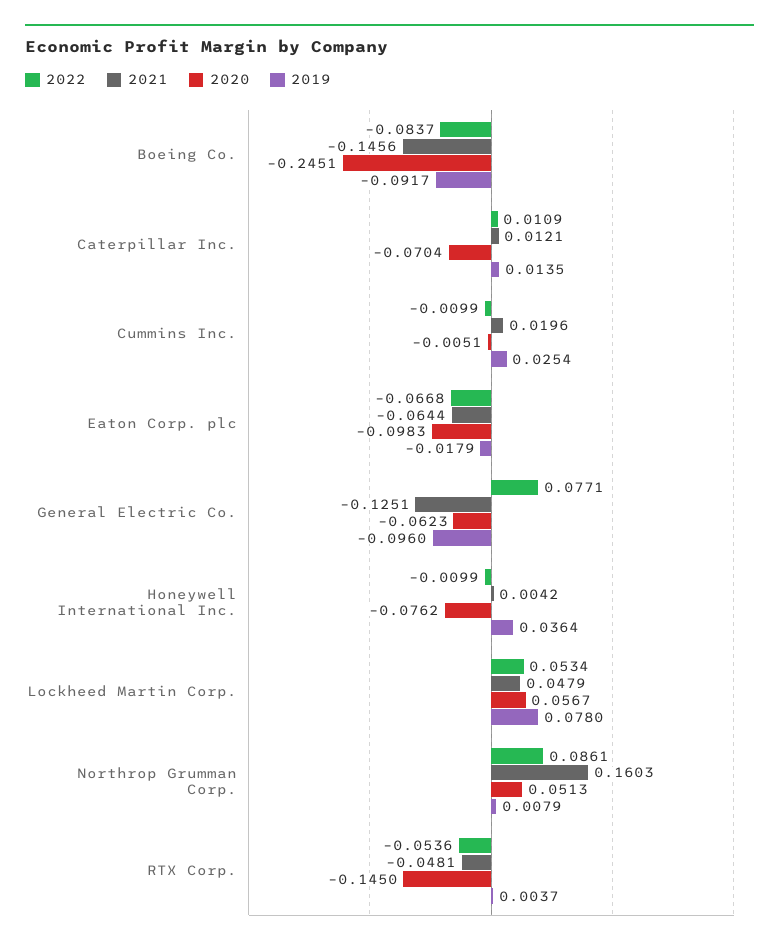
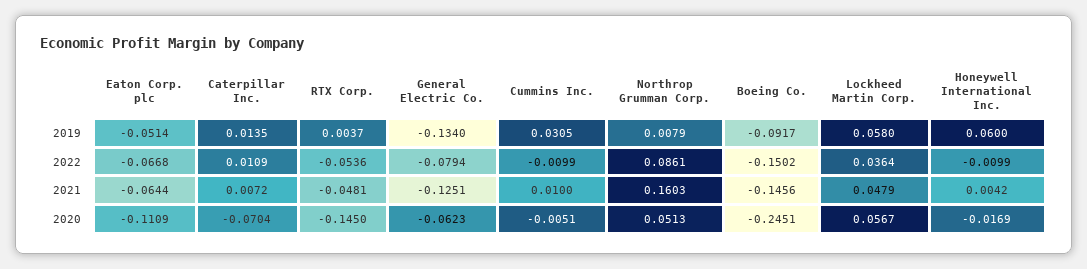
  {
    "2022": {
-     "Boeing Co.": -0.0837,
+     "Boeing Co.": -0.1502,
      "Caterpillar Inc.": 0.0109,
      "Cummins Inc.": -0.0099,
      "Eaton Corp. plc": -0.0668,
-     "General Electric Co.": 0.0771,
+     "General Electric Co.": -0.0794,
      "Honeywell International Inc.": -0.0099,
-     "Lockheed Martin Corp.": 0.0534,
+     "Lockheed Martin Corp.": 0.0364,
      "Northrop Grumman Corp.": 0.0861,
      "RTX Corp.": -0.0536
    },
    "2021": {
      "Boeing Co.": -0.1456,
-     "Caterpillar Inc.": 0.0121,
+     "Caterpillar Inc.": 0.0072,
-     "Cummins Inc.": 0.0196,
+     "Cummins Inc.": 0.01,
      "Eaton Corp. plc": -0.0644,
      "General Electric Co.": -0.1251,
      "Honeywell International Inc.": 0.0042,
      "Lockheed Martin Corp.": 0.0479,
      "Northrop Grumman Corp.": 0.1603,
      "RTX Corp.": -0.0481
    },
    "2020": {
      "Boeing Co.": -0.2451,
      "Caterpillar Inc.": -0.0704,
      "Cummins Inc.": -0.0051,
-     "Eaton Corp. plc": -0.0983,
+     "Eaton Corp. plc": -0.1109,
      "General Electric Co.": -0.0623,
-     "Honeywell International Inc.": -0.0762,
+     "Honeywell International Inc.": -0.0169,
      "Lockheed Martin Corp.": 0.0567,
      "Northrop Grumman Corp.": 0.0513,
      "RTX Corp.": -0.145
    },
    "2019": {
      "Boeing Co.": -0.0917,
      "Caterpillar Inc.": 0.0135,
-     "Cummins Inc.": 0.0254,
+     "Cummins Inc.": 0.0305,
-     "Eaton Corp. plc": -0.0179,
+     "Eaton Corp. plc": -0.0514,
-     "General Electric Co.": -0.096,
+     "General Electric Co.": -0.134,
-     "Honeywell International Inc.": 0.0364,
+     "Honeywell International Inc.": 0.06,
-     "Lockheed Martin Corp.": 0.078,
+     "Lockheed Martin Corp.": 0.058,
      "Northrop Grumman Corp.": 0.0079,
      "RTX Corp.": 0.0037
    }
  }

